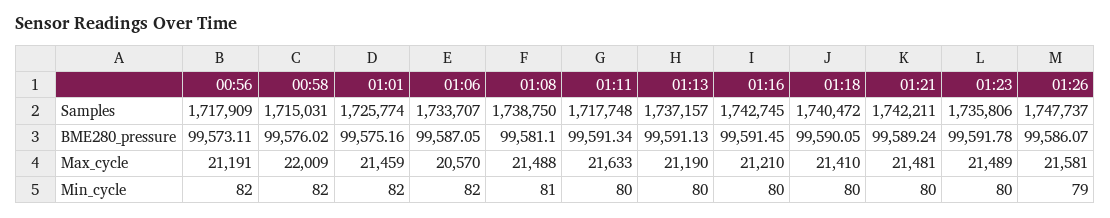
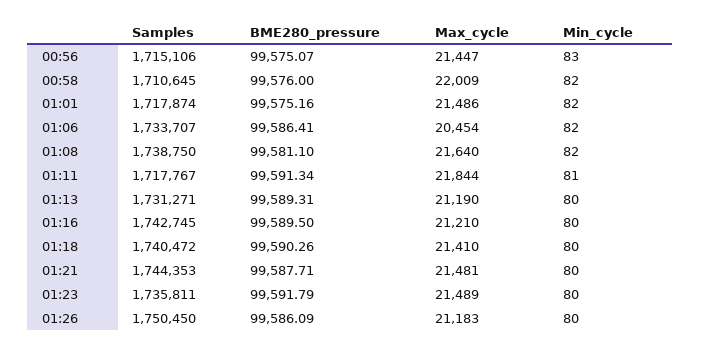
  {
    "00:56": {
-     "Samples": 1717909,
+     "Samples": 1715106,
-     "BME280_pressure": 99573.11,
+     "BME280_pressure": 99575.07,
-     "Max_cycle": 21191,
+     "Max_cycle": 21447,
-     "Min_cycle": 82
+     "Min_cycle": 83
    },
    "00:58": {
-     "Samples": 1715031,
+     "Samples": 1710645,
-     "BME280_pressure": 99576.02,
+     "BME280_pressure": 99576,
      "Max_cycle": 22009,
      "Min_cycle": 82
    },
    "01:01": {
-     "Samples": 1725774,
+     "Samples": 1717874,
      "BME280_pressure": 99575.16,
-     "Max_cycle": 21459,
+     "Max_cycle": 21486,
      "Min_cycle": 82
    },
    "01:06": {
      "Samples": 1733707,
-     "BME280_pressure": 99587.05,
+     "BME280_pressure": 99586.41,
-     "Max_cycle": 20570,
+     "Max_cycle": 20454,
      "Min_cycle": 82
    },
    "01:08": {
      "Samples": 1738750,
      "BME280_pressure": 99581.1,
-     "Max_cycle": 21488,
+     "Max_cycle": 21640,
-     "Min_cycle": 81
+     "Min_cycle": 82
    },
    "01:11": {
-     "Samples": 1717748,
+     "Samples": 1717767,
      "BME280_pressure": 99591.34,
-     "Max_cycle": 21633,
+     "Max_cycle": 21844,
-     "Min_cycle": 80
+     "Min_cycle": 81
    },
    "01:13": {
-     "Samples": 1737157,
+     "Samples": 1731271,
-     "BME280_pressure": 99591.13,
+     "BME280_pressure": 99589.31,
      "Max_cycle": 21190,
      "Min_cycle": 80
    },
    "01:16": {
      "Samples": 1742745,
-     "BME280_pressure": 99591.45,
+     "BME280_pressure": 99589.5,
      "Max_cycle": 21210,
      "Min_cycle": 80
    },
    "01:18": {
      "Samples": 1740472,
-     "BME280_pressure": 99590.05,
+     "BME280_pressure": 99590.26,
      "Max_cycle": 21410,
      "Min_cycle": 80
    },
    "01:21": {
-     "Samples": 1742211,
+     "Samples": 1744353,
-     "BME280_pressure": 99589.24,
+     "BME280_pressure": 99587.71,
      "Max_cycle": 21481,
      "Min_cycle": 80
    },
    "01:23": {
-     "Samples": 1735806,
+     "Samples": 1735811,
-     "BME280_pressure": 99591.78,
+     "BME280_pressure": 99591.79,
      "Max_cycle": 21489,
      "Min_cycle": 80
    },
    "01:26": {
-     "Samples": 1747737,
+     "Samples": 1750450,
-     "BME280_pressure": 99586.07,
+     "BME280_pressure": 99586.09,
-     "Max_cycle": 21581,
+     "Max_cycle": 21183,
-     "Min_cycle": 79
+     "Min_cycle": 80
    }
  }

